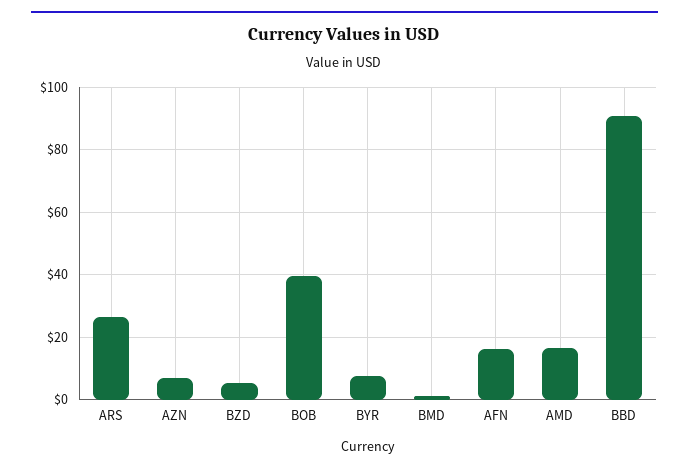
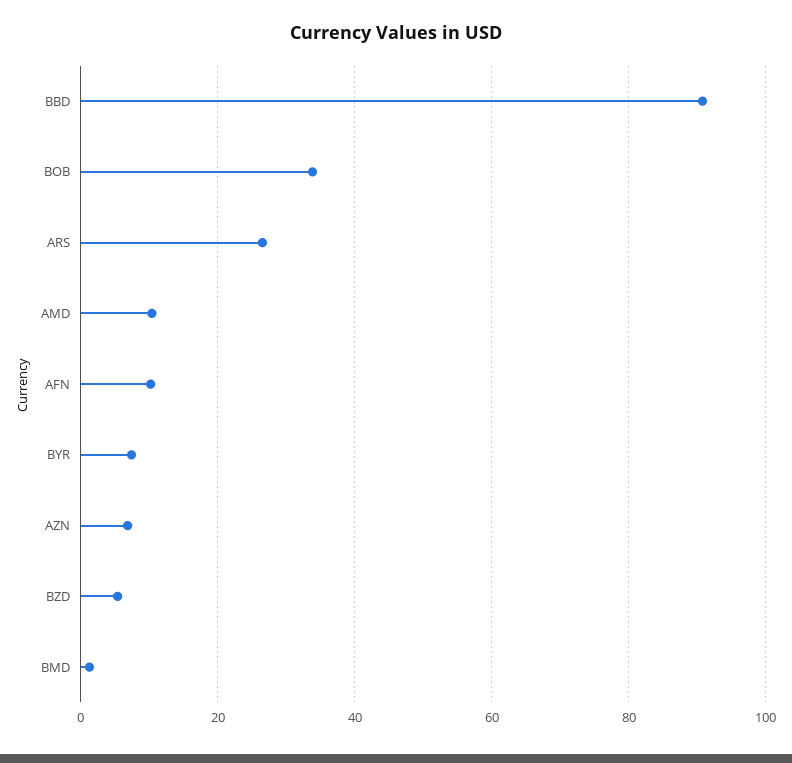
  {
    "ARS": 26,
    "AZN": 6,
    "BZD": 6,
-   "BOB": 40,
+   "BOB": 34,
    "BYR": 8,
    "BMD": 2,
-   "AFN": 16,
+   "AFN": 10,
-   "AMD": 16,
+   "AMD": 10,
    "BBD": 90
  }

